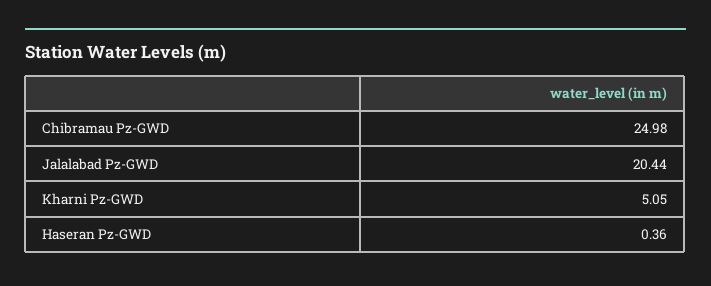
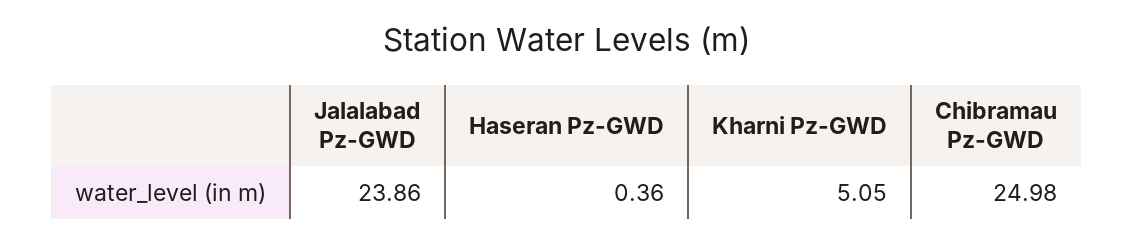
  {
    "Chibramau Pz-GWD": 24.98,
-   "Jalalabad Pz-GWD": 20.44,
+   "Jalalabad Pz-GWD": 23.86,
    "Kharni Pz-GWD": 5.05,
    "Haseran Pz-GWD": 0.36
  }

